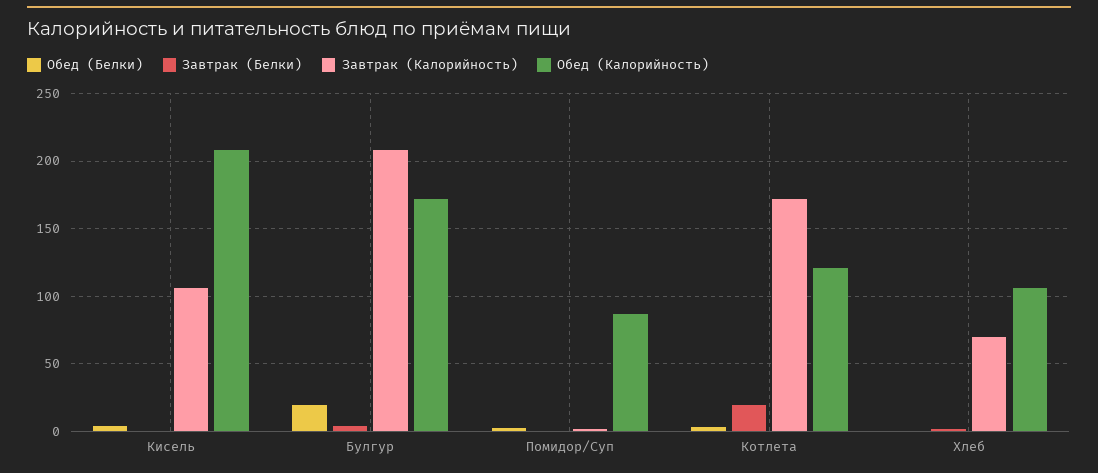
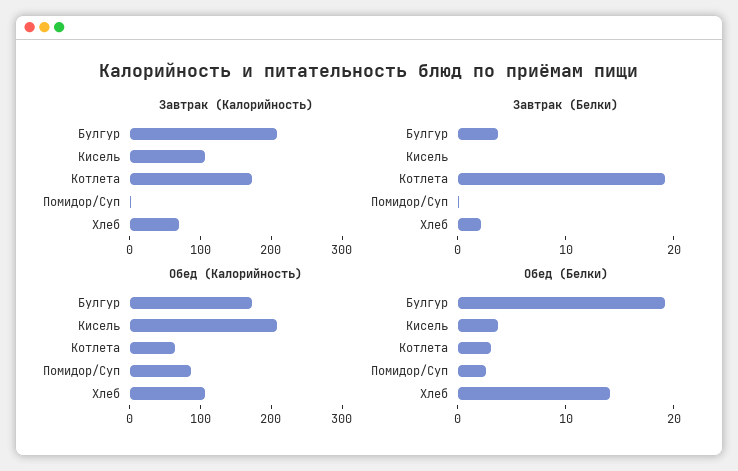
  {
    "Обед (Белки)": {
      "Кисель": 4,
      "Булгур": 20,
      "Помидор/Суп": 2,
      "Котлета": 4,
-     "Хлеб": 0
+     "Хлеб": 14
    },
    "Завтрак (Белки)": {
      "Кисель": 0,
      "Булгур": 4,
      "Помидор/Суп": 0,
      "Котлета": 20,
      "Хлеб": 2
    },
    "Завтрак (Калорийность)": {
      "Кисель": 105,
      "Булгур": 210,
      "Помидор/Суп": 0,
      "Котлета": 170,
      "Хлеб": 70
    },
    "Обед (Калорийность)": {
      "Кисель": 210,
      "Булгур": 170,
      "Помидор/Суп": 85,
-     "Котлета": 120,
+     "Котлета": 60,
      "Хлеб": 105
    }
  }

